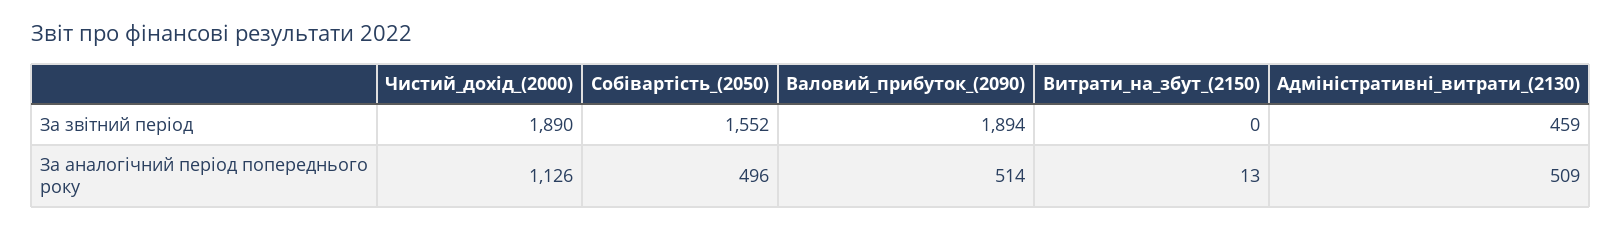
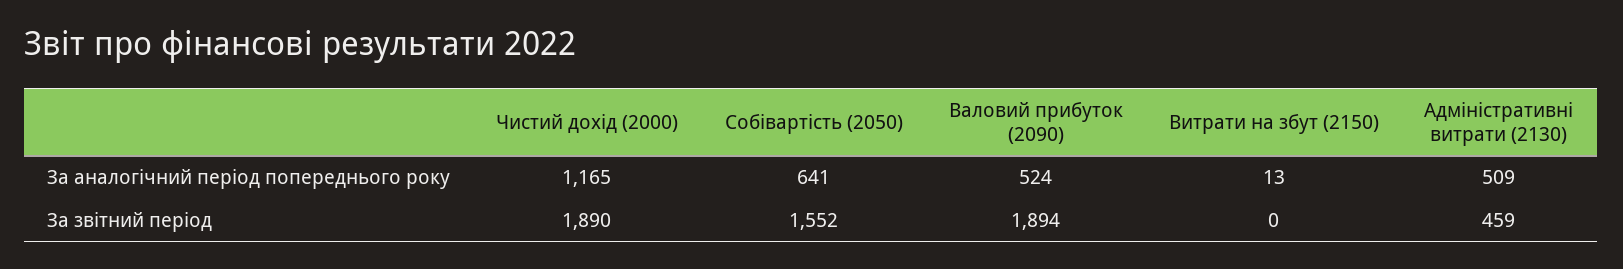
  {
    "Чистий_дохід_(2000)": {
      "За звітний період": 1890,
-     "За аналогічний період попереднього року": 1126
+     "За аналогічний період попереднього року": 1165
    },
    "Собівартість_(2050)": {
      "За звітний період": 1552,
-     "За аналогічний період попереднього року": 496
+     "За аналогічний період попереднього року": 641
    },
    "Валовий_прибуток_(2090)": {
      "За звітний період": 1894,
-     "За аналогічний період попереднього року": 514
+     "За аналогічний період попереднього року": 524
    },
    "Витрати_на_збут_(2150)": {
      "За звітний період": 0,
      "За аналогічний період попереднього року": 13
    },
    "Адміністративні_витрати_(2130)": {
      "За звітний період": 459,
      "За аналогічний період попереднього року": 509
    }
  }

